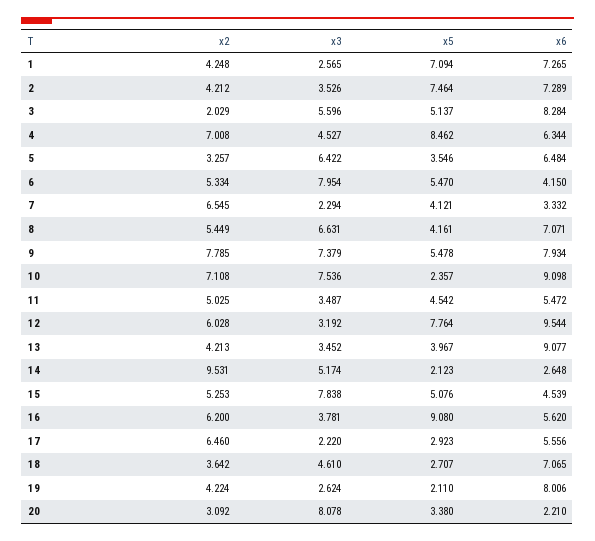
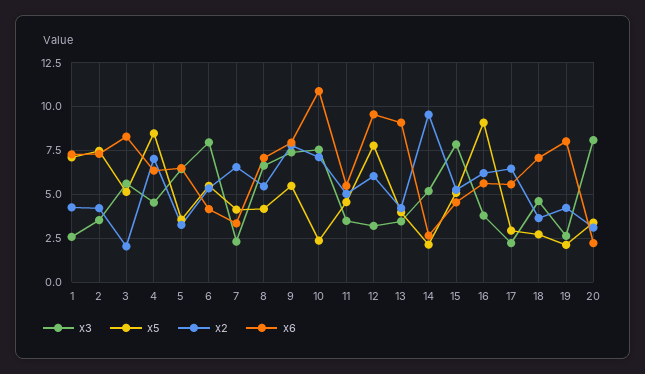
  {
    "x2": {
      "1": 4.248,
      "2": 4.212,
      "3": 2.029,
      "4": 7.008,
      "5": 3.257,
      "6": 5.334,
      "7": 6.545,
      "8": 5.449,
      "9": 7.785,
      "10": 7.108,
      "11": 5.025,
      "12": 6.028,
      "13": 4.213,
      "14": 9.531,
      "15": 5.253,
      "16": 6.2,
      "17": 6.46,
      "18": 3.642,
      "19": 4.224,
      "20": 3.092
    },
    "x3": {
      "1": 2.565,
      "2": 3.526,
      "3": 5.596,
      "4": 4.527,
      "5": 6.422,
      "6": 7.954,
      "7": 2.294,
      "8": 6.631,
      "9": 7.379,
      "10": 7.536,
      "11": 3.487,
      "12": 3.192,
      "13": 3.452,
      "14": 5.174,
      "15": 7.838,
      "16": 3.781,
      "17": 2.22,
      "18": 4.61,
      "19": 2.624,
      "20": 8.078
    },
    "x5": {
      "1": 7.094,
      "2": 7.464,
      "3": 5.137,
      "4": 8.462,
      "5": 3.546,
      "6": 5.47,
      "7": 4.121,
      "8": 4.161,
      "9": 5.478,
      "10": 2.357,
      "11": 4.542,
      "12": 7.764,
      "13": 3.967,
      "14": 2.123,
      "15": 5.076,
      "16": 9.08,
      "17": 2.923,
      "18": 2.707,
      "19": 2.11,
      "20": 3.38
    },
    "x6": {
      "1": 7.265,
      "2": 7.289,
      "3": 8.284,
      "4": 6.344,
      "5": 6.484,
      "6": 4.15,
      "7": 3.332,
      "8": 7.071,
      "9": 7.934,
-     "10": 9.098,
+     "10": 11,
      "11": 5.472,
      "12": 9.544,
      "13": 9.077,
      "14": 2.648,
      "15": 4.539,
      "16": 5.62,
      "17": 5.556,
      "18": 7.065,
      "19": 8.006,
      "20": 2.21
    }
  }

